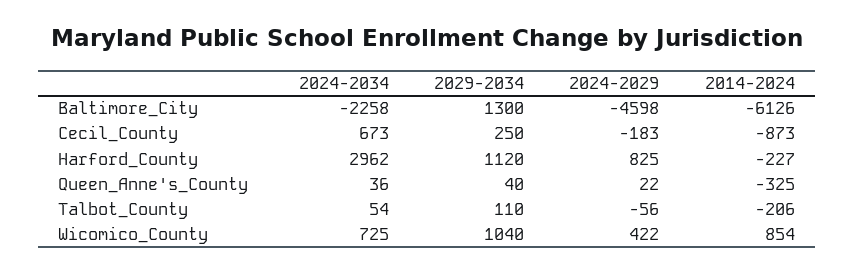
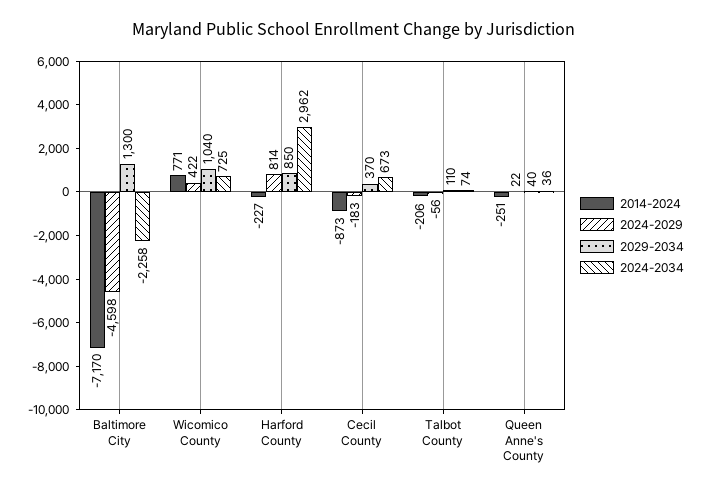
  {
    "2024-2034": {
      "Baltimore_City": -2258,
      "Cecil_County": 673,
      "Harford_County": 2962,
      "Queen_Anne's_County": 36,
-     "Talbot_County": 54,
+     "Talbot_County": 74,
      "Wicomico_County": 725
    },
    "2029-2034": {
      "Baltimore_City": 1300,
-     "Cecil_County": 250,
+     "Cecil_County": 370,
-     "Harford_County": 1120,
+     "Harford_County": 850,
      "Queen_Anne's_County": 40,
      "Talbot_County": 110,
      "Wicomico_County": 1040
    },
    "2024-2029": {
      "Baltimore_City": -4598,
      "Cecil_County": -183,
-     "Harford_County": 825,
+     "Harford_County": 814,
      "Queen_Anne's_County": 22,
      "Talbot_County": -56,
      "Wicomico_County": 422
    },
    "2014-2024": {
-     "Baltimore_City": -6126,
+     "Baltimore_City": -7170,
      "Cecil_County": -873,
      "Harford_County": -227,
-     "Queen_Anne's_County": -325,
+     "Queen_Anne's_County": -251,
      "Talbot_County": -206,
-     "Wicomico_County": 854
+     "Wicomico_County": 771
    }
  }

